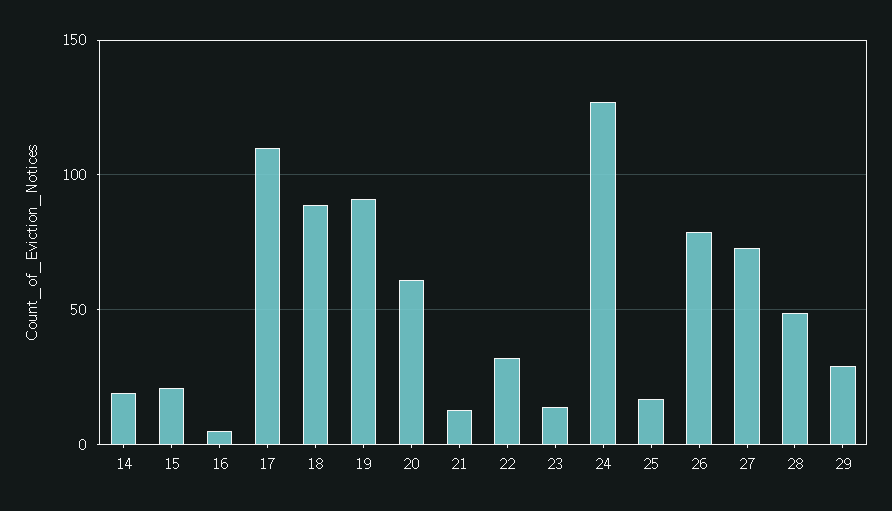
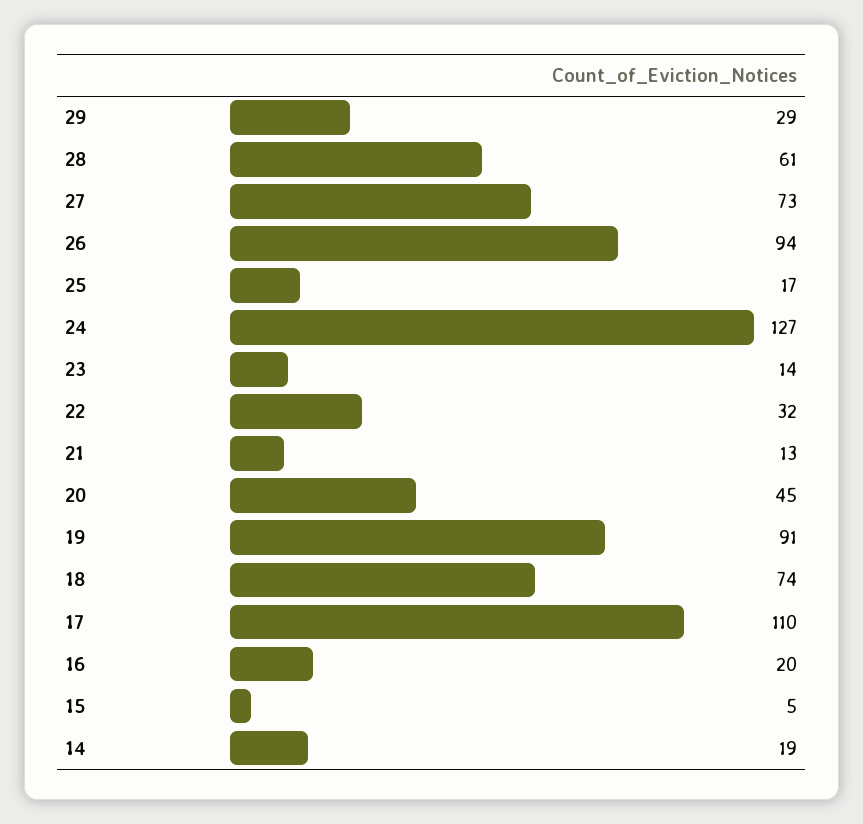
  {
    "14": 19,
-   "15": 20,
+   "15": 5,
-   "16": 5,
+   "16": 20,
    "17": 110,
-   "18": 90,
+   "18": 74,
    "19": 91,
-   "20": 60,
+   "20": 45,
    "21": 13,
    "22": 32,
    "23": 14,
    "24": 127,
    "25": 17,
-   "26": 80,
+   "26": 94,
    "27": 73,
-   "28": 50,
+   "28": 61,
    "29": 29
  }

